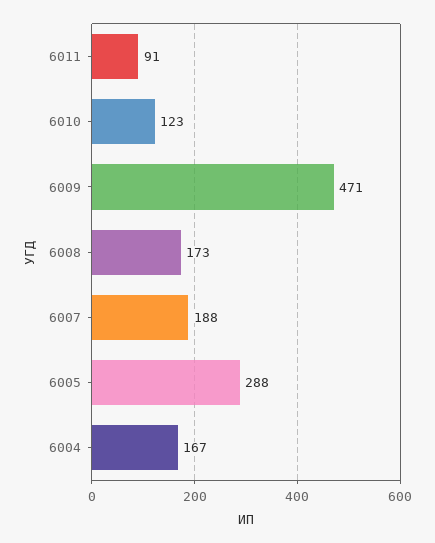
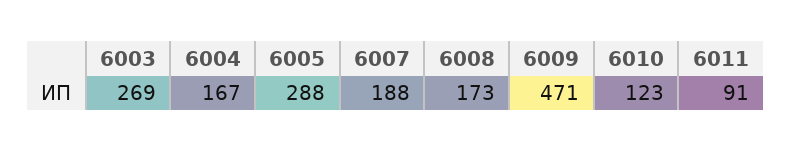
  {
    "6011": 91,
    "6010": 123,
    "6009": 471,
    "6008": 173,
    "6007": 188,
    "6005": 288,
-   "6004": 167
+   "6004": 167,
+   "6003": 269
  }

